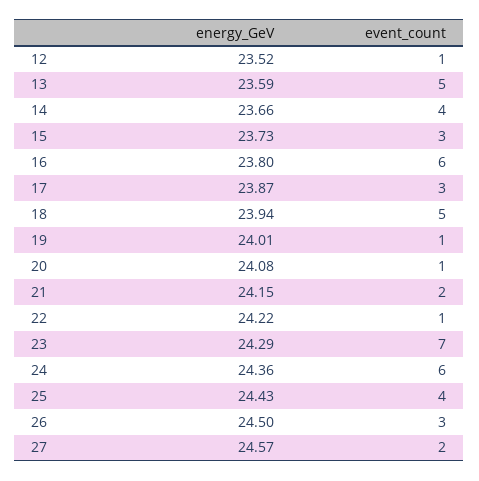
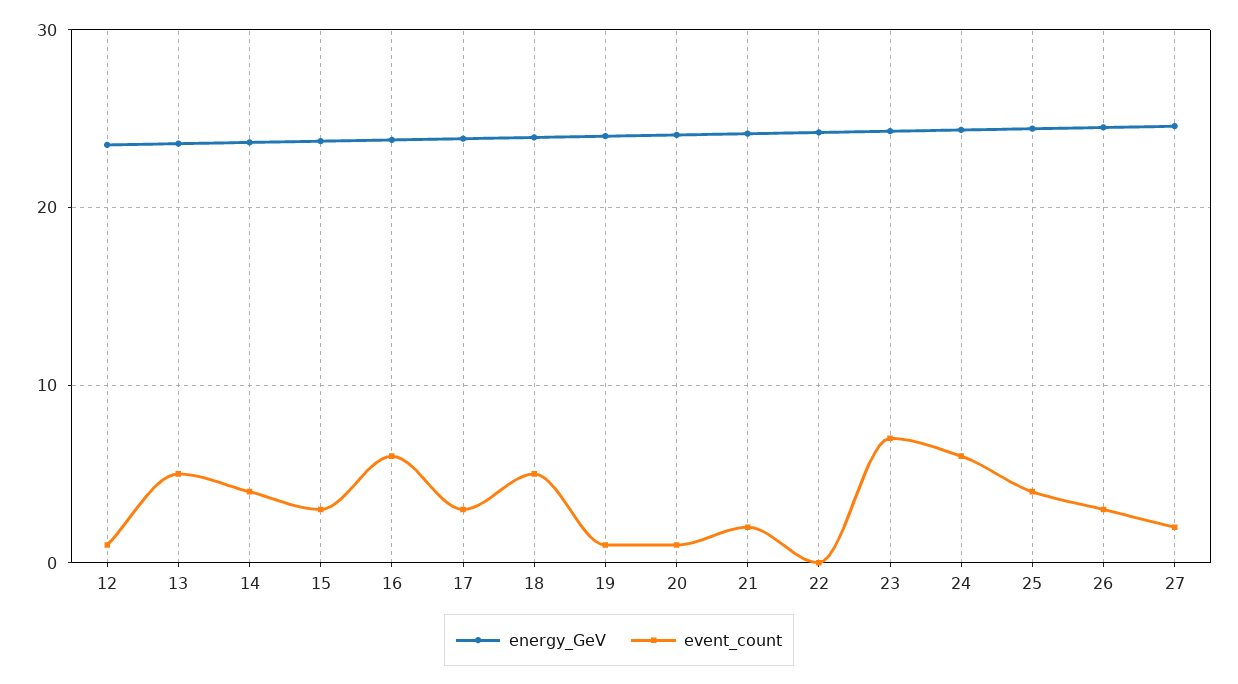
  {
    "energy_GeV": {
      "12": 23.52,
      "13": 23.59,
      "14": 23.66,
      "15": 23.73,
      "16": 23.8,
      "17": 23.87,
      "18": 23.94,
      "19": 24.01,
      "20": 24.08,
      "21": 24.15,
      "22": 24.22,
      "23": 24.29,
      "24": 24.36,
      "25": 24.43,
      "26": 24.5,
      "27": 24.57
    },
    "event_count": {
      "12": 1,
      "13": 5,
      "14": 4,
      "15": 3,
      "16": 6,
      "17": 3,
      "18": 5,
      "19": 1,
      "20": 1,
      "21": 2,
-     "22": 1,
+     "22": 0,
      "23": 7,
      "24": 6,
      "25": 4,
      "26": 3,
      "27": 2
    }
  }

